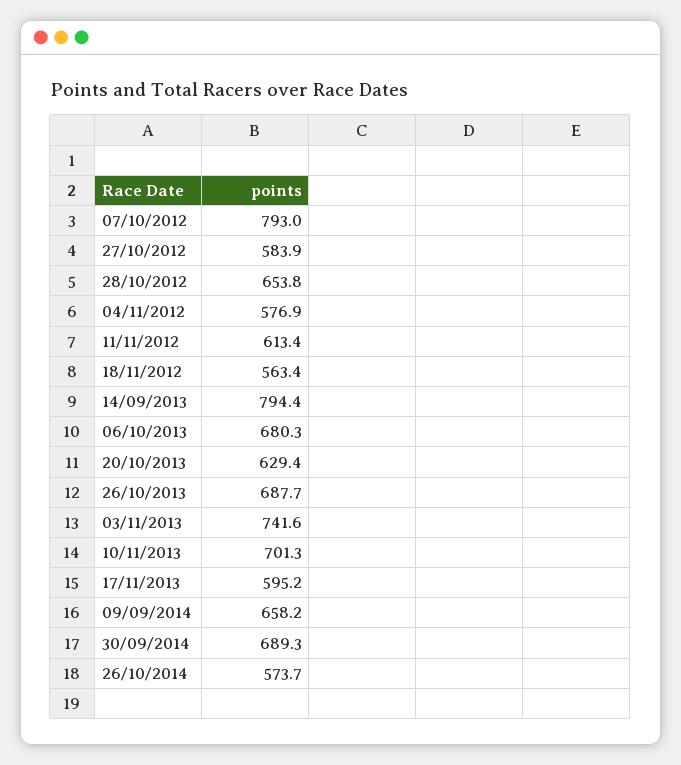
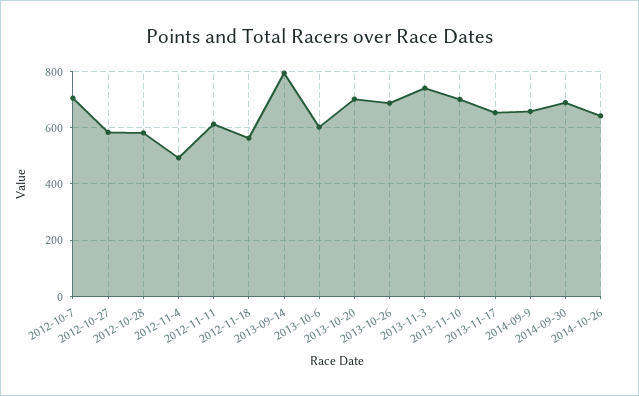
  {
-   "07/10/2012": 793,
+   "07/10/2012": 700,
    "27/10/2012": 583.9,
-   "28/10/2012": 653.8,
+   "28/10/2012": 575,
-   "04/11/2012": 576.9,
+   "04/11/2012": 500,
    "11/11/2012": 613.4,
    "18/11/2012": 563.4,
    "14/09/2013": 794.4,
-   "06/10/2013": 680.3,
+   "06/10/2013": 600,
-   "20/10/2013": 629.4,
+   "20/10/2013": 700,
    "26/10/2013": 687.7,
    "03/11/2013": 741.6,
    "10/11/2013": 701.3,
-   "17/11/2013": 595.2,
+   "17/11/2013": 650,
    "09/09/2014": 658.2,
    "30/09/2014": 689.3,
-   "26/10/2014": 573.7
+   "26/10/2014": 650
  }

